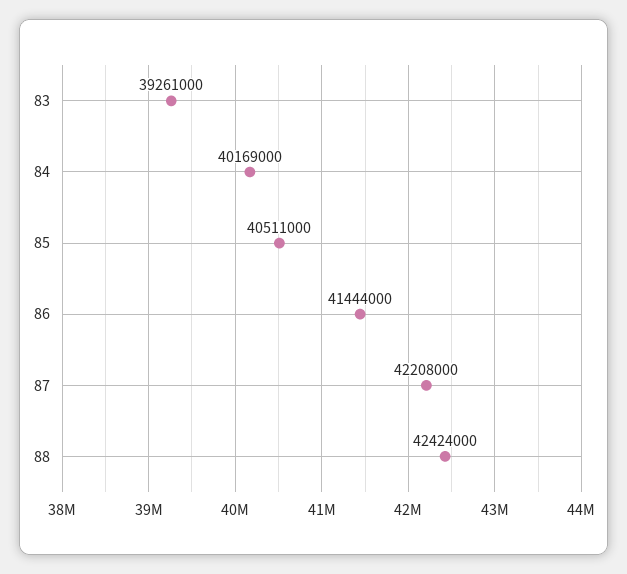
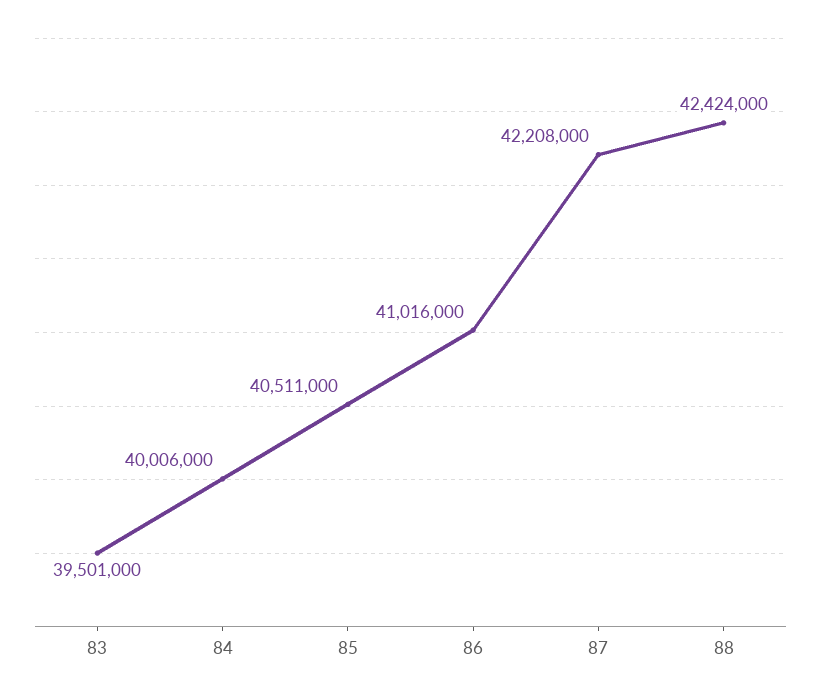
  {
-   "83": 39261000,
+   "83": 39501000,
-   "84": 40169000,
+   "84": 40006000,
    "85": 40511000,
-   "86": 41444000,
+   "86": 41016000,
    "87": 42208000,
    "88": 42424000
  }

